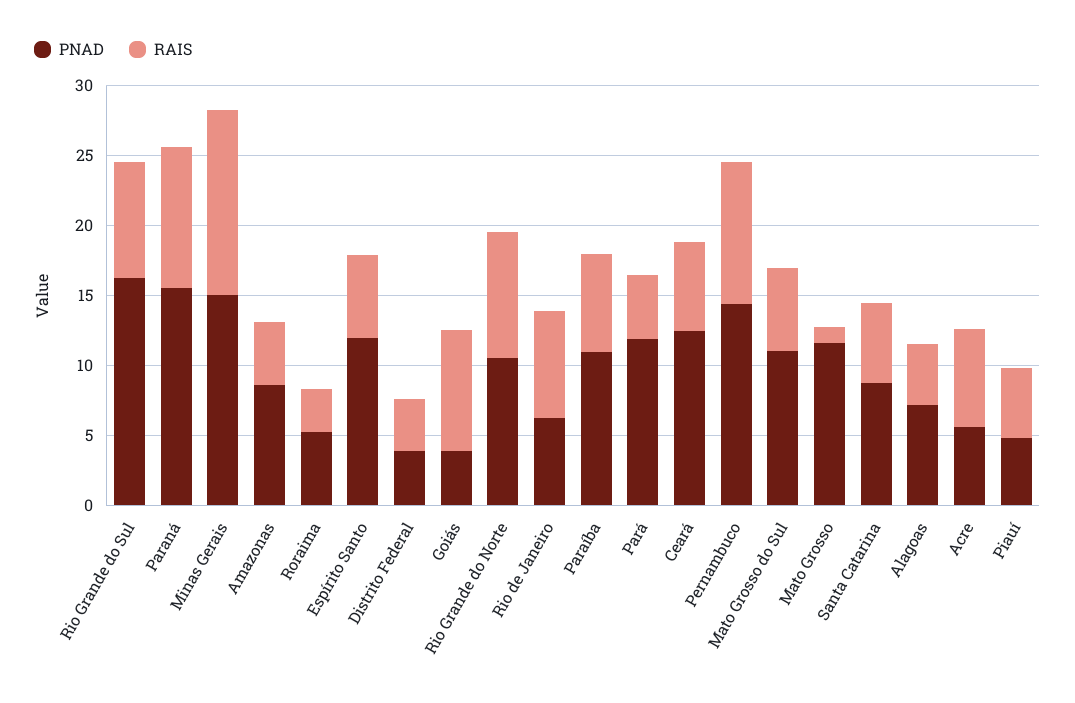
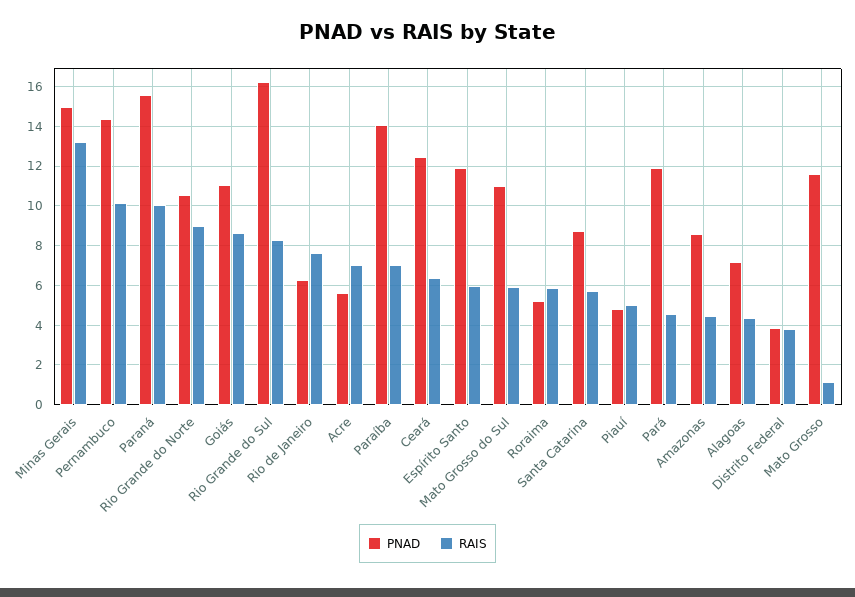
  {
    "PNAD": {
      "Rio Grande do Sul": 16,
      "Paraná": 15.5,
      "Minas Gerais": 15,
      "Amazonas": 8.5,
      "Roraima": 5,
      "Espírito Santo": 12,
      "Distrito Federal": 4,
-     "Goiás": 4,
+     "Goiás": 11,
      "Rio Grande do Norte": 10.5,
      "Rio de Janeiro": 6.5,
-     "Paraíba": 11,
+     "Paraíba": 14,
      "Pará": 12,
      "Ceará": 12.5,
      "Pernambuco": 14.5,
      "Mato Grosso do Sul": 11,
      "Mato Grosso": 11.5,
      "Santa Catarina": 8.5,
      "Alagoas": 7,
      "Acre": 5.5,
      "Piauí": 5
    },
    "RAIS": {
      "Rio Grande do Sul": 8.5,
      "Paraná": 10,
      "Minas Gerais": 13,
      "Amazonas": 4.5,
-     "Roraima": 3,
+     "Roraima": 6,
      "Espírito Santo": 6,
      "Distrito Federal": 4,
      "Goiás": 8.5,
      "Rio Grande do Norte": 9,
      "Rio de Janeiro": 7.5,
      "Paraíba": 7,
      "Pará": 4.5,
      "Ceará": 6.5,
      "Pernambuco": 10,
      "Mato Grosso do Sul": 6,
      "Mato Grosso": 1,
      "Santa Catarina": 5.5,
      "Alagoas": 4.5,
      "Acre": 7,
      "Piauí": 5
    }
  }

